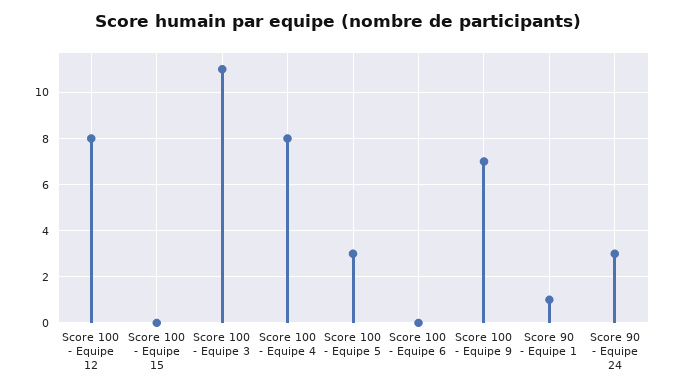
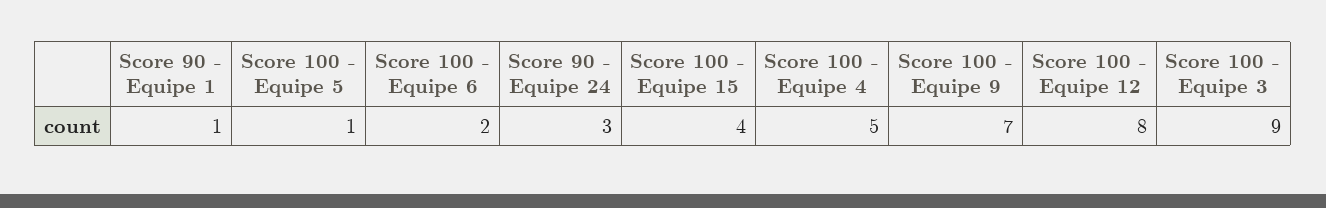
  {
    "Score 100 - Equipe 12": 8,
-   "Score 100 - Equipe 15": 0,
+   "Score 100 - Equipe 15": 4,
-   "Score 100 - Equipe 3": 11,
+   "Score 100 - Equipe 3": 9,
-   "Score 100 - Equipe 4": 8,
+   "Score 100 - Equipe 4": 5,
-   "Score 100 - Equipe 5": 3,
+   "Score 100 - Equipe 5": 1,
-   "Score 100 - Equipe 6": 0,
+   "Score 100 - Equipe 6": 2,
    "Score 100 - Equipe 9": 7,
    "Score 90 - Equipe 1": 1,
    "Score 90 - Equipe 24": 3
  }

